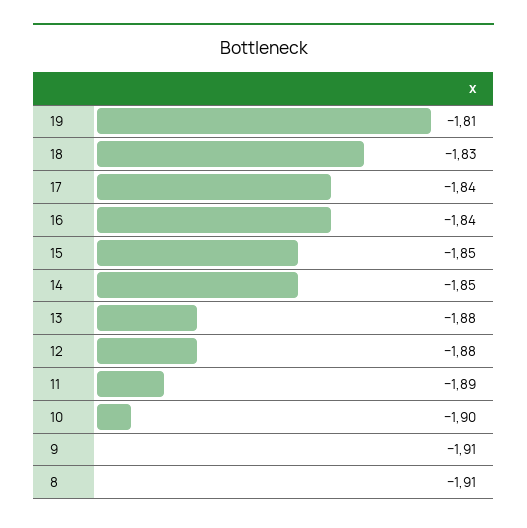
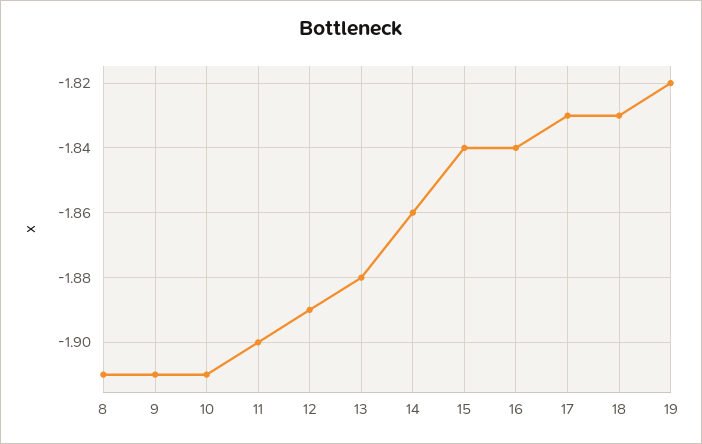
  {
-   "19": -1.81,
+   "19": -1.82,
    "18": -1.83,
-   "17": -1.84,
+   "17": -1.83,
    "16": -1.84,
-   "15": -1.85,
+   "15": -1.84,
-   "14": -1.85,
+   "14": -1.86,
    "13": -1.88,
-   "12": -1.88,
+   "12": -1.89,
-   "11": -1.89,
+   "11": -1.9,
-   "10": -1.9,
+   "10": -1.91,
    "9": -1.91,
    "8": -1.91
  }

